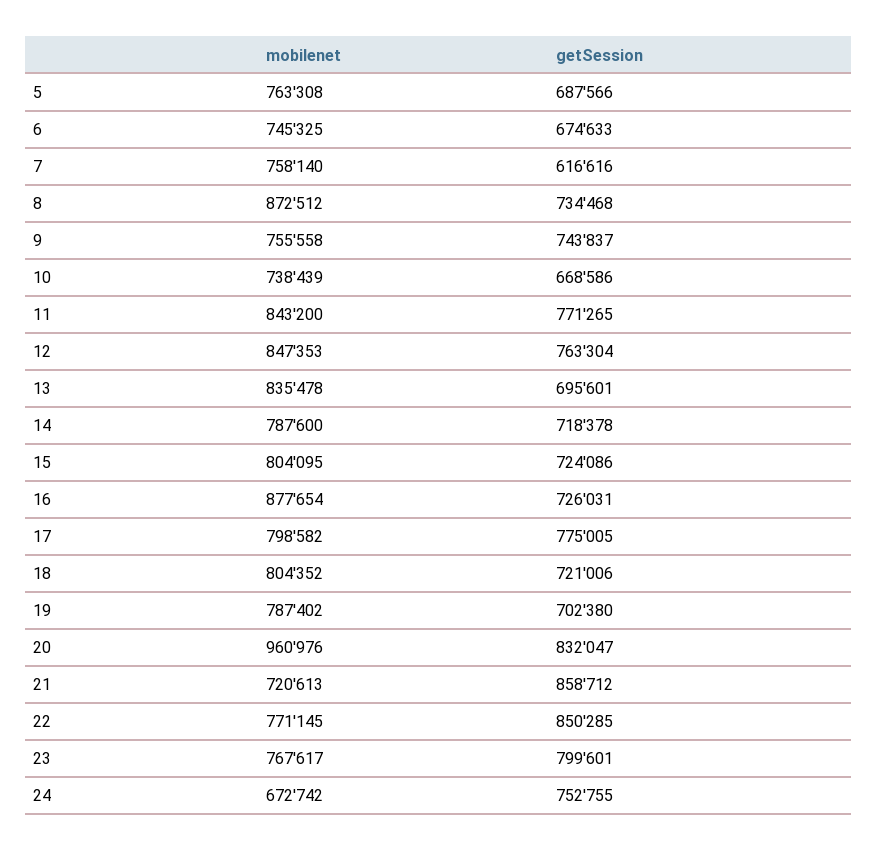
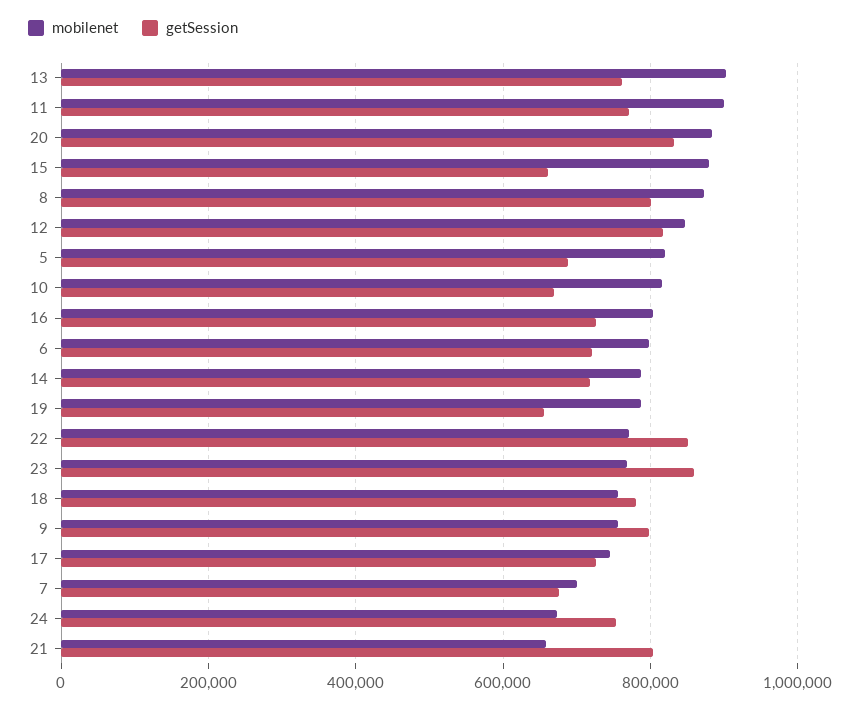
  {
    "mobilenet": {
-     "5": 763308,
+     "5": 820000,
-     "6": 745325,
+     "6": 800000,
-     "7": 758140,
+     "7": 700000,
      "8": 872512,
      "9": 755558,
-     "10": 738439,
+     "10": 820000,
-     "11": 843200,
+     "11": 900000,
      "12": 847353,
-     "13": 835478,
+     "13": 900000,
      "14": 787600,
-     "15": 804095,
+     "15": 880000,
-     "16": 877654,
+     "16": 800000,
-     "17": 798582,
+     "17": 740000,
-     "18": 804352,
+     "18": 760000,
      "19": 787402,
-     "20": 960976,
+     "20": 880000,
-     "21": 720613,
+     "21": 660000,
      "22": 771145,
      "23": 767617,
      "24": 672742
    },
    "getSession": {
      "5": 687566,
-     "6": 674633,
+     "6": 720000,
-     "7": 616616,
+     "7": 680000,
-     "8": 734468,
+     "8": 800000,
-     "9": 743837,
+     "9": 800000,
      "10": 668586,
      "11": 771265,
-     "12": 763304,
+     "12": 820000,
-     "13": 695601,
+     "13": 760000,
      "14": 718378,
-     "15": 724086,
+     "15": 660000,
      "16": 726031,
-     "17": 775005,
+     "17": 720000,
-     "18": 721006,
+     "18": 780000,
-     "19": 702380,
+     "19": 660000,
      "20": 832047,
-     "21": 858712,
+     "21": 800000,
      "22": 850285,
-     "23": 799601,
+     "23": 860000,
      "24": 752755
    }
  }

